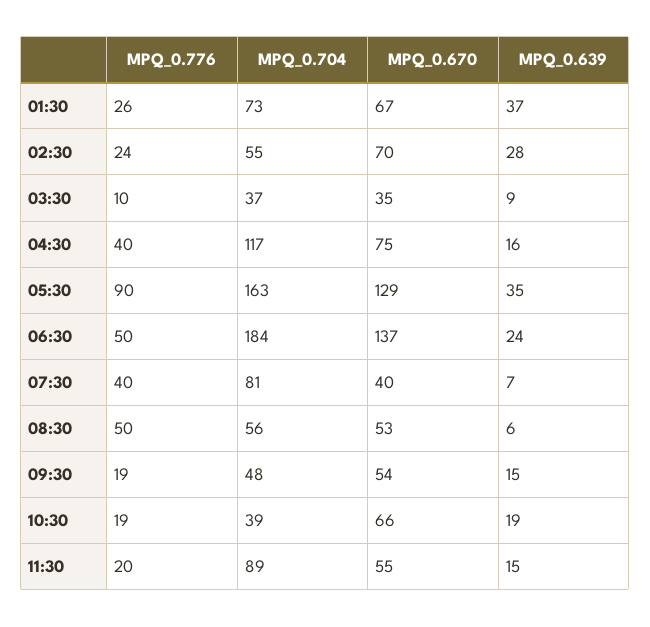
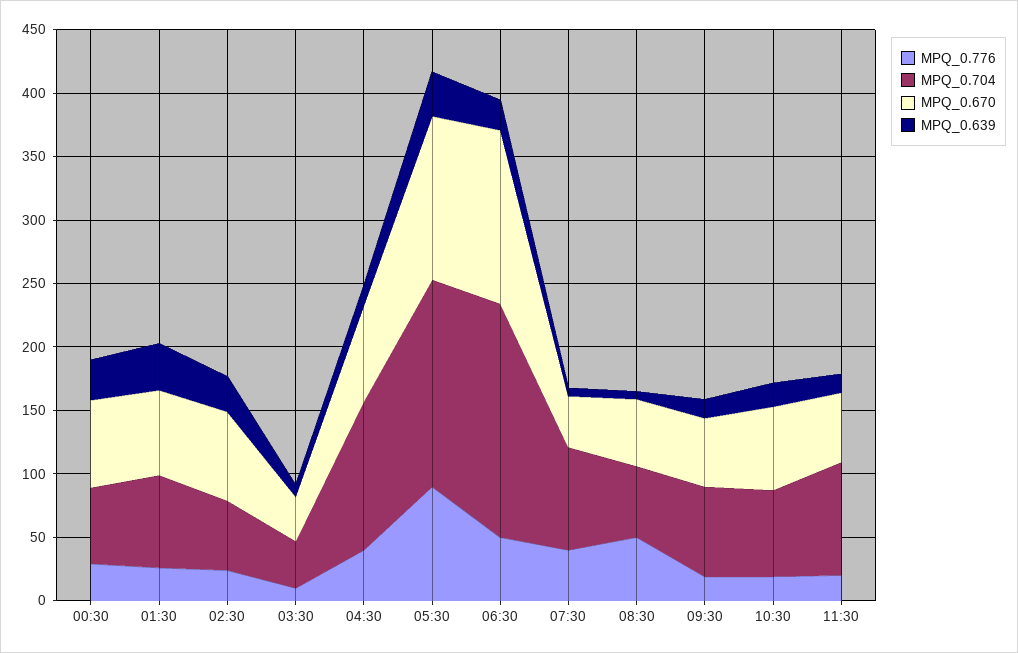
  {
    "MPQ_0.776": {
      "01:30": 26,
      "02:30": 24,
      "03:30": 10,
      "04:30": 40,
      "05:30": 90,
      "06:30": 50,
      "07:30": 40,
      "08:30": 50,
      "09:30": 19,
      "10:30": 19,
-     "11:30": 20
+     "11:30": 20,
+     "00:30": 30
    },
    "MPQ_0.704": {
      "01:30": 73,
      "02:30": 55,
      "03:30": 37,
      "04:30": 117,
      "05:30": 163,
      "06:30": 184,
      "07:30": 81,
      "08:30": 56,
-     "09:30": 48,
+     "09:30": 70,
-     "10:30": 39,
+     "10:30": 70,
-     "11:30": 89
+     "11:30": 89,
+     "00:30": 60
    },
    "MPQ_0.670": {
      "01:30": 67,
      "02:30": 70,
      "03:30": 35,
      "04:30": 75,
      "05:30": 129,
      "06:30": 137,
      "07:30": 40,
      "08:30": 53,
      "09:30": 54,
      "10:30": 66,
-     "11:30": 55
+     "11:30": 55,
+     "00:30": 70
    },
    "MPQ_0.639": {
      "01:30": 37,
      "02:30": 28,
      "03:30": 9,
      "04:30": 16,
      "05:30": 35,
      "06:30": 24,
      "07:30": 7,
      "08:30": 6,
      "09:30": 15,
      "10:30": 19,
-     "11:30": 15
+     "11:30": 15,
+     "00:30": 30
    }
  }

